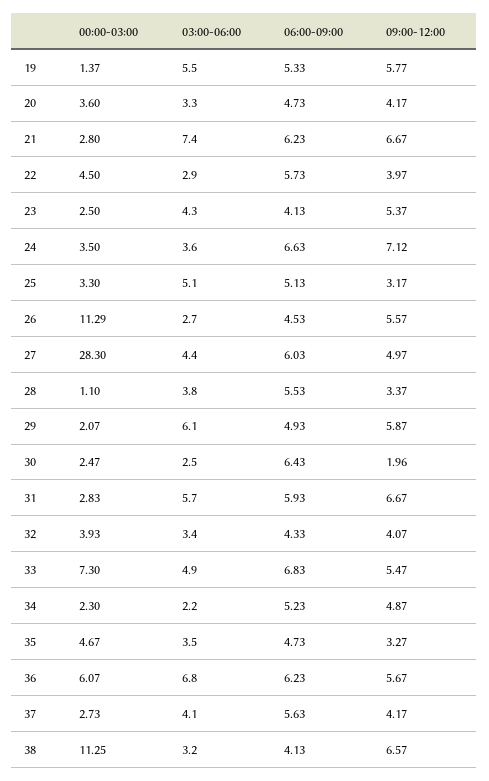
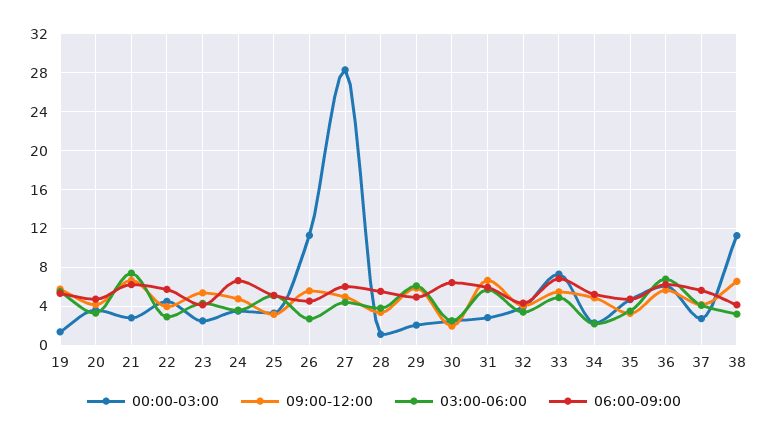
  {
    "00:00-03:00": {
      "19": 1.37,
      "20": 3.6,
      "21": 2.8,
      "22": 4.5,
      "23": 2.5,
      "24": 3.5,
      "25": 3.3,
      "26": 11.29,
      "27": 28.3,
      "28": 1.1,
      "29": 2.07,
      "30": 2.47,
      "31": 2.83,
      "32": 3.93,
      "33": 7.3,
      "34": 2.3,
      "35": 4.67,
      "36": 6.07,
      "37": 2.73,
      "38": 11.25
    },
    "03:00-06:00": {
      "19": 5.5,
      "20": 3.3,
      "21": 7.4,
      "22": 2.9,
      "23": 4.3,
      "24": 3.6,
      "25": 5.1,
      "26": 2.7,
      "27": 4.4,
      "28": 3.8,
      "29": 6.1,
      "30": 2.5,
      "31": 5.7,
      "32": 3.4,
      "33": 4.9,
      "34": 2.2,
      "35": 3.5,
      "36": 6.8,
      "37": 4.1,
      "38": 3.2
    },
    "06:00-09:00": {
      "19": 5.33,
      "20": 4.73,
      "21": 6.23,
      "22": 5.73,
      "23": 4.13,
      "24": 6.63,
      "25": 5.13,
      "26": 4.53,
      "27": 6.03,
      "28": 5.53,
      "29": 4.93,
      "30": 6.43,
      "31": 5.93,
      "32": 4.33,
      "33": 6.83,
      "34": 5.23,
      "35": 4.73,
      "36": 6.23,
      "37": 5.63,
      "38": 4.13
    },
    "09:00-12:00": {
      "19": 5.77,
      "20": 4.17,
      "21": 6.67,
      "22": 3.97,
      "23": 5.37,
-     "24": 7.12,
+     "24": 5,
      "25": 3.17,
      "26": 5.57,
      "27": 4.97,
      "28": 3.37,
      "29": 5.87,
      "30": 1.96,
      "31": 6.67,
      "32": 4.07,
      "33": 5.47,
      "34": 4.87,
      "35": 3.27,
      "36": 5.67,
      "37": 4.17,
      "38": 6.57
    }
  }

